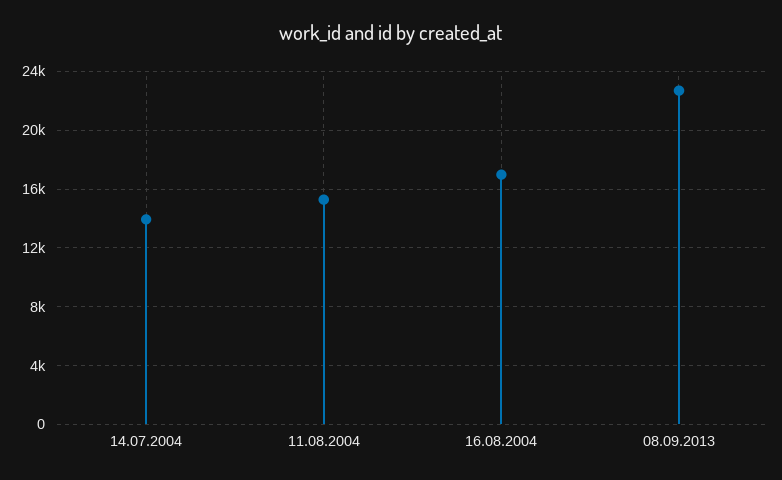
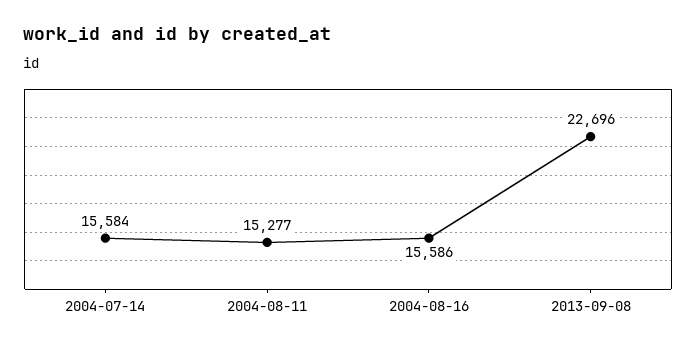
  {
-   "14.07.2004": 14000,
+   "14.07.2004": 15584,
    "11.08.2004": 15277,
-   "16.08.2004": 17000,
+   "16.08.2004": 15586,
    "08.09.2013": 22696
  }

